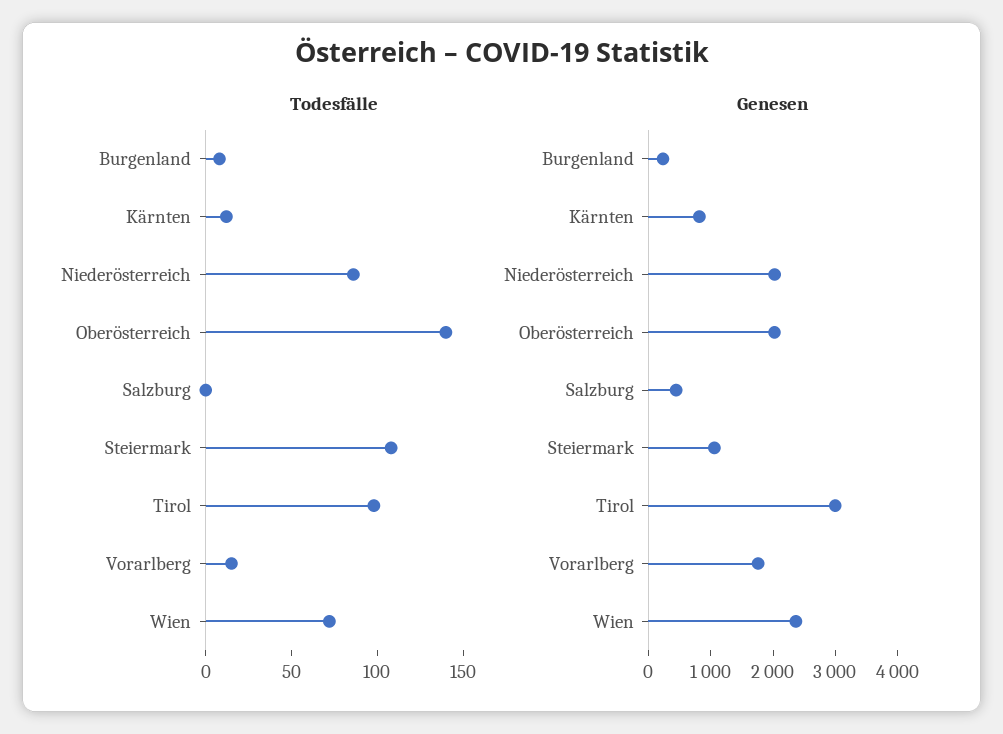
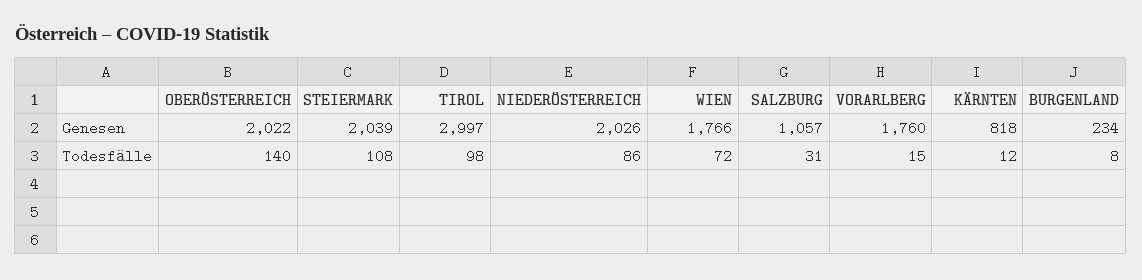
  {
    "Todesfälle": {
      "Burgenland": 8,
      "Kärnten": 12,
      "Niederösterreich": 86,
      "Oberösterreich": 140,
-     "Salzburg": 0,
+     "Salzburg": 31,
      "Steiermark": 108,
      "Tirol": 98,
      "Vorarlberg": 15,
      "Wien": 72
    },
    "Genesen": {
      "Burgenland": 234,
      "Kärnten": 818,
      "Niederösterreich": 2026,
      "Oberösterreich": 2022,
-     "Salzburg": 400,
+     "Salzburg": 1057,
-     "Steiermark": 1000,
+     "Steiermark": 2039,
      "Tirol": 2997,
      "Vorarlberg": 1760,
-     "Wien": 2400
+     "Wien": 1766
    }
  }

